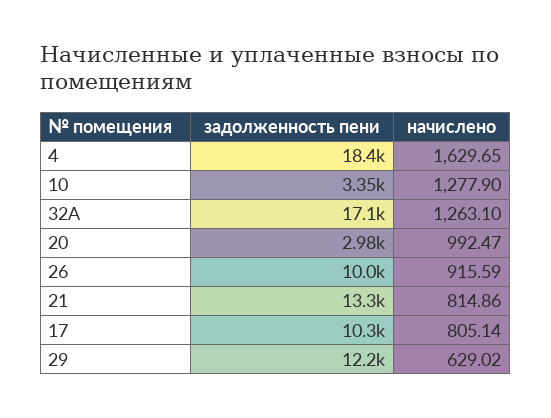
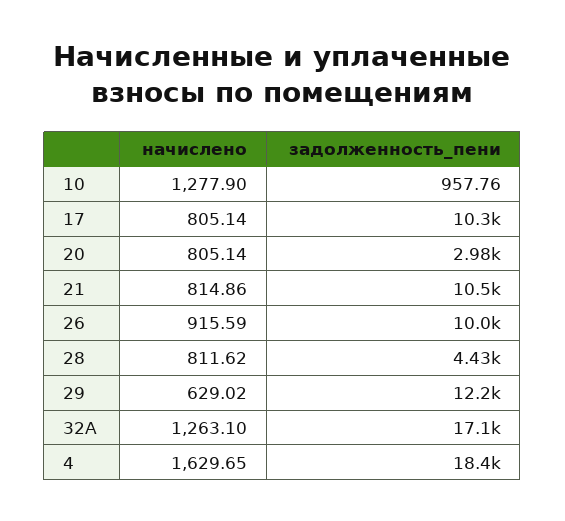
  {
    "задолженность пени": {
      "4": 18400,
-     "10": 3350,
+     "10": 957.76,
      "32А": 17100,
      "20": 2980,
      "26": 10000,
-     "21": 13300,
+     "21": 10500,
      "17": 10300,
-     "29": 12200
+     "29": 12200,
+     "28": 4430
    },
    "начислено": {
      "4": 1629.65,
      "10": 1277.9,
      "32А": 1263.1,
-     "20": 992.47,
+     "20": 805.14,
      "26": 915.59,
      "21": 814.86,
      "17": 805.14,
-     "29": 629.02
+     "29": 629.02,
+     "28": 811.62
    }
  }

